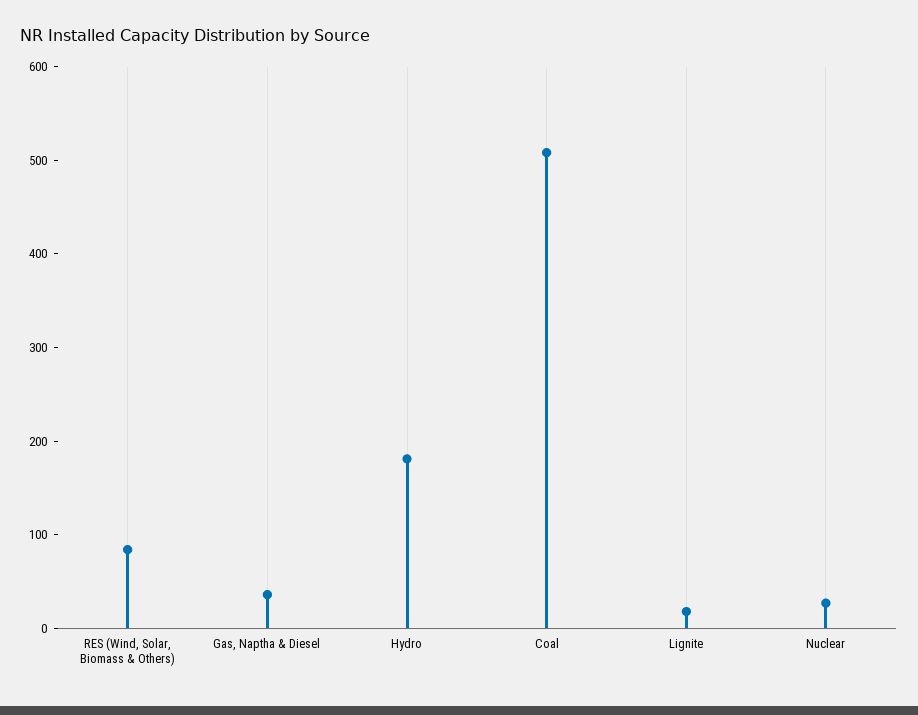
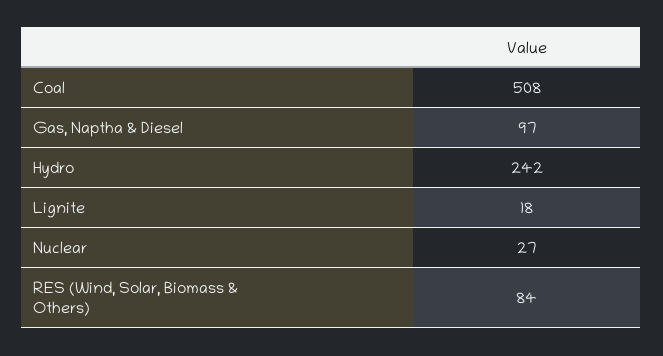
  {
    "RES (Wind, Solar, Biomass & Others)": 84,
-   "Gas, Naptha & Diesel": 40,
+   "Gas, Naptha & Diesel": 97,
-   "Hydro": 180,
+   "Hydro": 242,
    "Coal": 508,
    "Lignite": 18,
    "Nuclear": 27
  }

